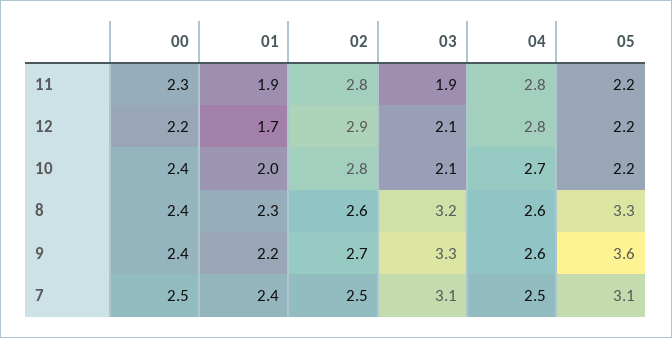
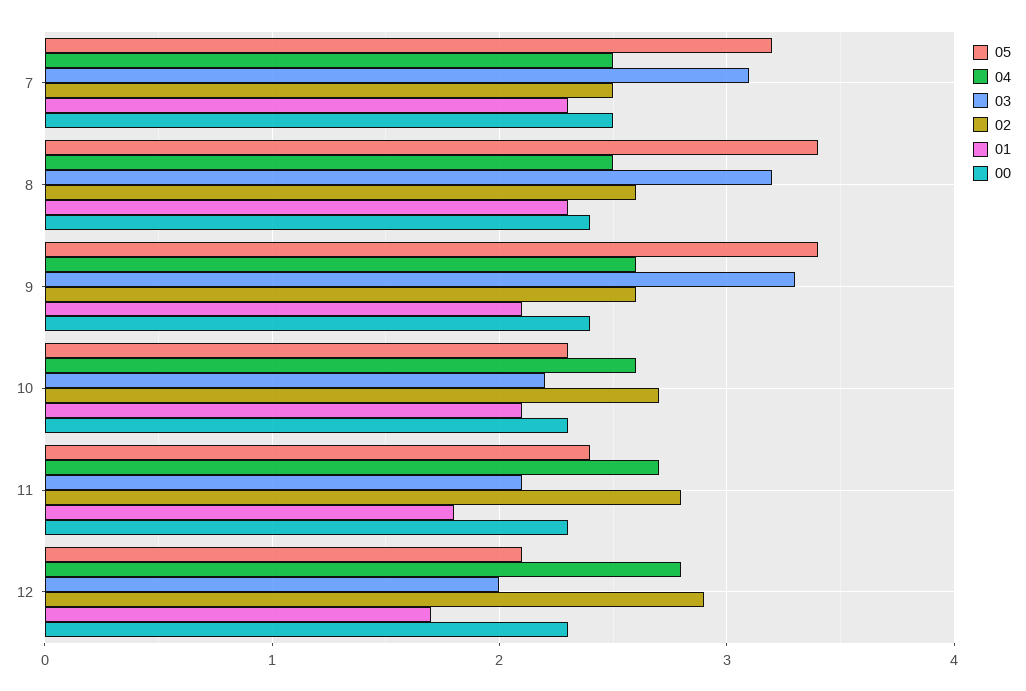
  {
    "00": {
      "11": 2.3,
-     "12": 2.2,
+     "12": 2.3,
-     "10": 2.4,
+     "10": 2.3,
      "8": 2.4,
      "9": 2.4,
      "7": 2.5
    },
    "01": {
-     "11": 1.9,
+     "11": 1.8,
      "12": 1.7,
-     "10": 2,
+     "10": 2.1,
      "8": 2.3,
-     "9": 2.2,
+     "9": 2.1,
-     "7": 2.4
+     "7": 2.3
    },
    "02": {
      "11": 2.8,
      "12": 2.9,
-     "10": 2.8,
+     "10": 2.7,
      "8": 2.6,
-     "9": 2.7,
+     "9": 2.6,
      "7": 2.5
    },
    "03": {
-     "11": 1.9,
+     "11": 2.1,
-     "12": 2.1,
+     "12": 2,
-     "10": 2.1,
+     "10": 2.2,
      "8": 3.2,
      "9": 3.3,
      "7": 3.1
    },
    "04": {
-     "11": 2.8,
+     "11": 2.7,
      "12": 2.8,
-     "10": 2.7,
+     "10": 2.6,
-     "8": 2.6,
+     "8": 2.5,
      "9": 2.6,
      "7": 2.5
    },
    "05": {
-     "11": 2.2,
+     "11": 2.4,
-     "12": 2.2,
+     "12": 2.1,
-     "10": 2.2,
+     "10": 2.3,
-     "8": 3.3,
+     "8": 3.4,
-     "9": 3.6,
+     "9": 3.4,
-     "7": 3.1
+     "7": 3.2
    }
  }

